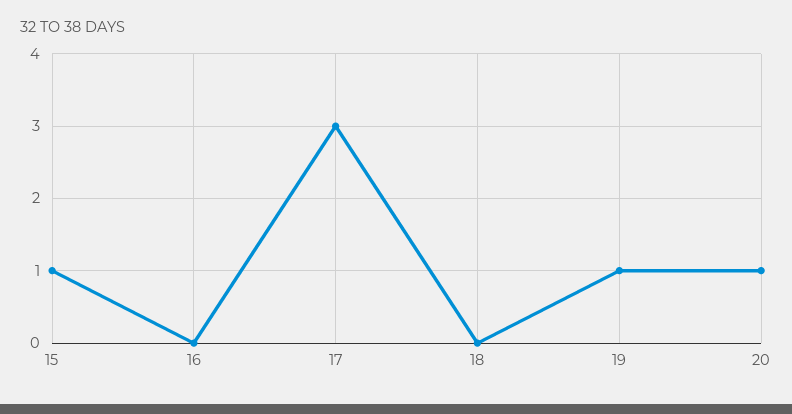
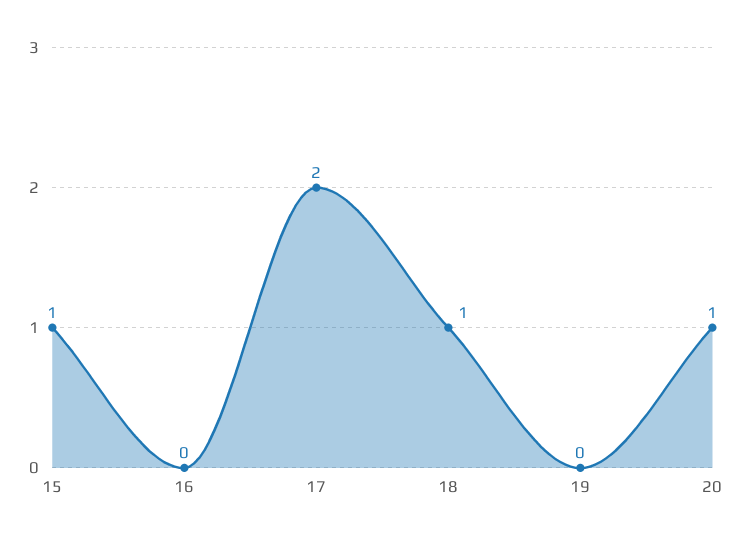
  {
    "15": 1,
    "16": 0,
-   "17": 3,
+   "17": 2,
-   "18": 0,
+   "18": 1,
-   "19": 1,
+   "19": 0,
    "20": 1
  }

